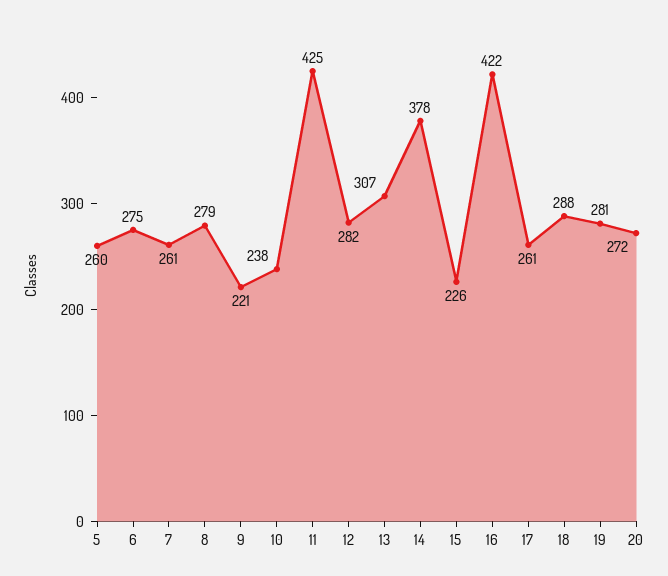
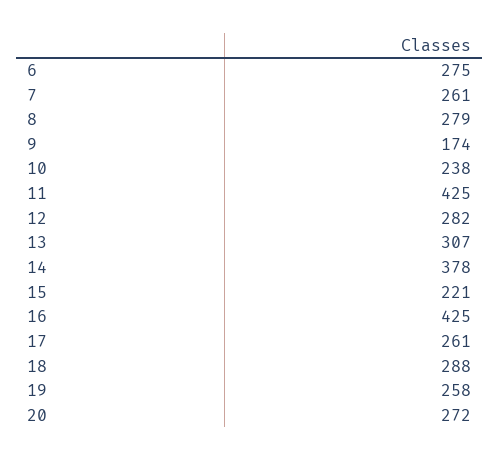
  {
-   "5": 260,
    "6": 275,
    "7": 261,
    "8": 279,
-   "9": 221,
+   "9": 174,
    "10": 238,
    "11": 425,
    "12": 282,
    "13": 307,
    "14": 378,
-   "15": 226,
+   "15": 221,
-   "16": 422,
+   "16": 425,
    "17": 261,
    "18": 288,
-   "19": 281,
+   "19": 258,
    "20": 272
  }

